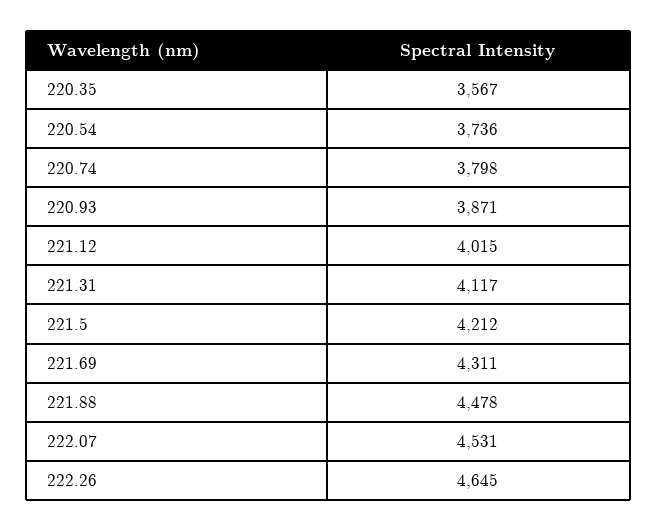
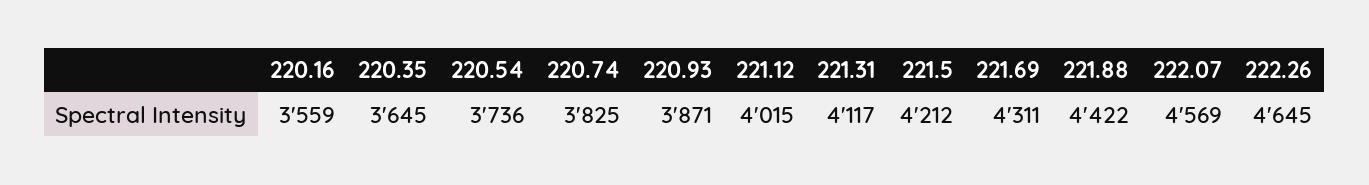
  {
-   "220.35": 3567,
+   "220.35": 3645,
    "220.54": 3736,
-   "220.74": 3798,
+   "220.74": 3825,
    "220.93": 3871,
    "221.12": 4015,
    "221.31": 4117,
    "221.5": 4212,
    "221.69": 4311,
-   "221.88": 4478,
+   "221.88": 4422,
-   "222.07": 4531,
+   "222.07": 4569,
-   "222.26": 4645
+   "222.26": 4645,
+   "220.16": 3559
  }

